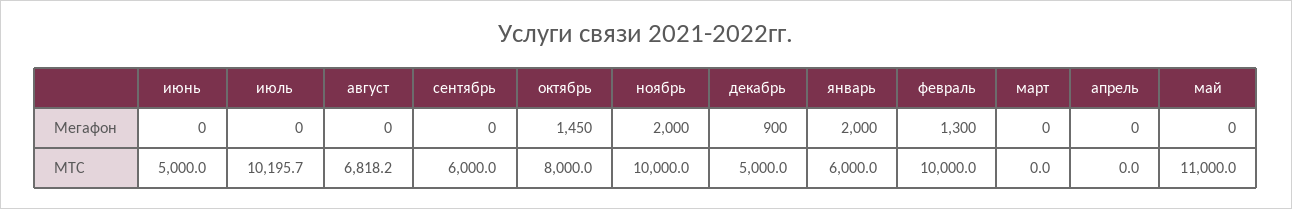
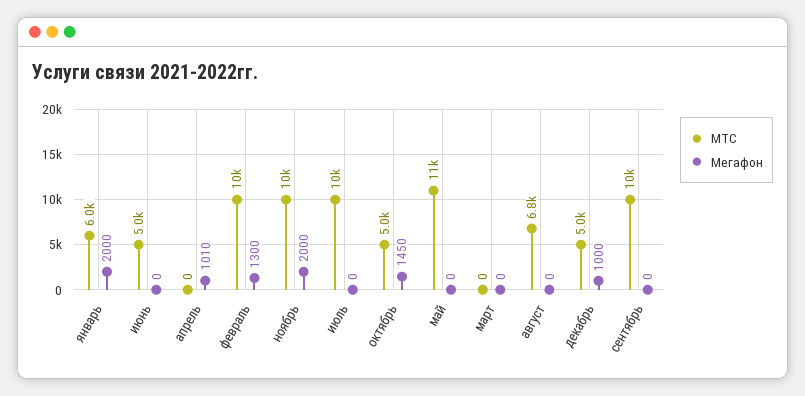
  {
    "Мегафон": {
      "июнь": 0,
      "июль": 0,
      "август": 0,
      "сентябрь": 0,
      "октябрь": 1450,
      "ноябрь": 2000,
-     "декабрь": 900,
+     "декабрь": 1000,
      "январь": 2000,
      "февраль": 1300,
      "март": 0,
-     "апрель": 0,
+     "апрель": 1010,
      "май": 0
    },
    "МТС": {
      "июнь": 5000,
      "июль": 10195.7,
      "август": 6818.2,
-     "сентябрь": 6000,
+     "сентябрь": 10000,
-     "октябрь": 8000,
+     "октябрь": 5000,
      "ноябрь": 10000,
      "декабрь": 5000,
      "январь": 6000,
      "февраль": 10000,
      "март": 0,
      "апрель": 0,
      "май": 11000
    }
  }

